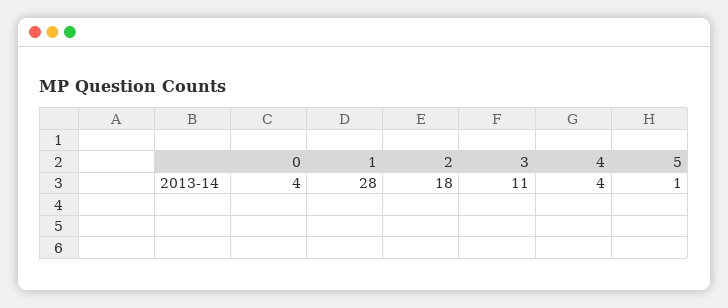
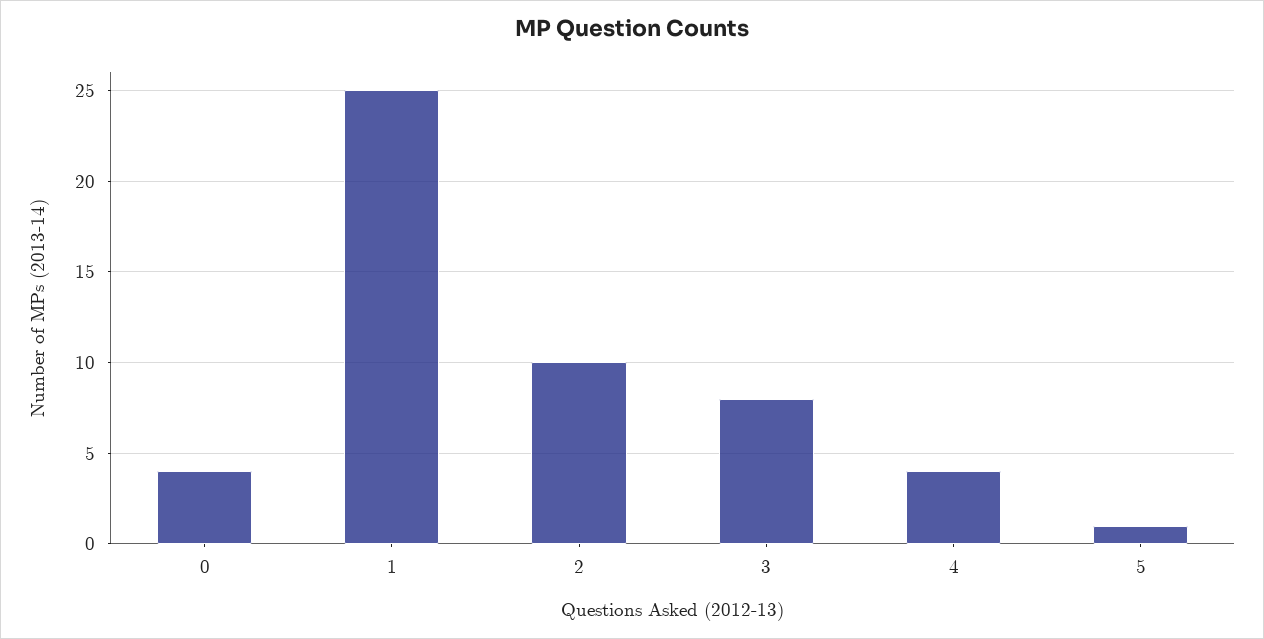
  {
    "0": 4,
-   "1": 28,
+   "1": 25,
-   "2": 18,
+   "2": 10,
-   "3": 11,
+   "3": 8,
    "4": 4,
    "5": 1
  }

